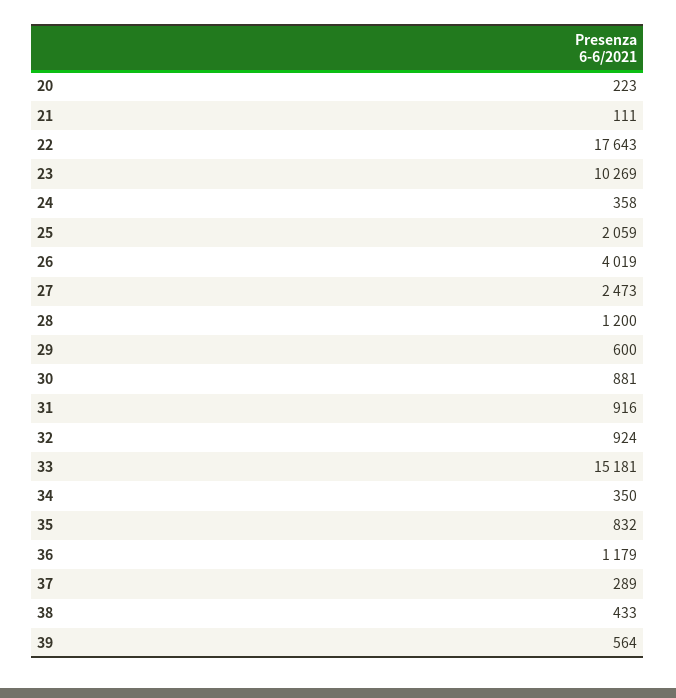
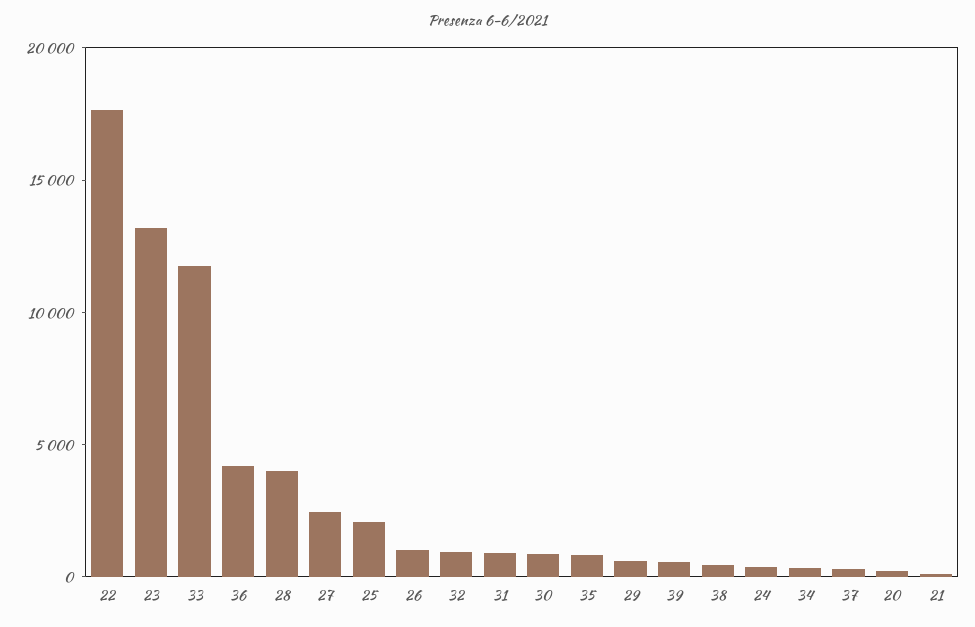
  {
    "20": 223,
    "21": 111,
    "22": 17643,
-   "23": 10269,
+   "23": 13000,
    "24": 358,
    "25": 2059,
-   "26": 4019,
+   "26": 1000,
    "27": 2473,
-   "28": 1200,
+   "28": 4000,
    "29": 600,
    "30": 881,
    "31": 916,
    "32": 924,
-   "33": 15181,
+   "33": 12000,
    "34": 350,
    "35": 832,
-   "36": 1179,
+   "36": 4000,
    "37": 289,
    "38": 433,
    "39": 564
  }

